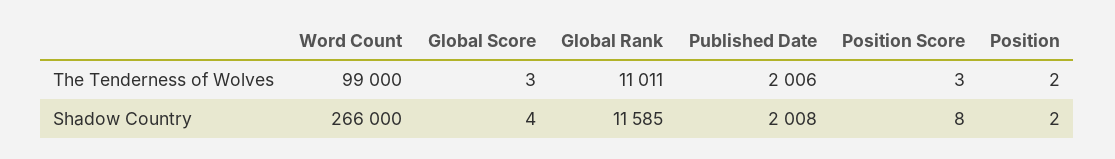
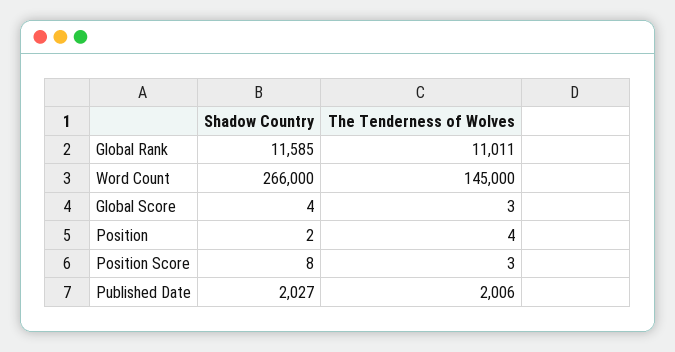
  {
    "Word Count": {
-     "The Tenderness of Wolves": 99000,
+     "The Tenderness of Wolves": 145000,
      "Shadow Country": 266000
    },
    "Global Score": {
      "The Tenderness of Wolves": 3,
      "Shadow Country": 4
    },
    "Global Rank": {
      "The Tenderness of Wolves": 11011,
      "Shadow Country": 11585
    },
    "Published Date": {
      "The Tenderness of Wolves": 2006,
-     "Shadow Country": 2008
+     "Shadow Country": 2027
    },
    "Position Score": {
      "The Tenderness of Wolves": 3,
      "Shadow Country": 8
    },
    "Position": {
-     "The Tenderness of Wolves": 2,
+     "The Tenderness of Wolves": 4,
      "Shadow Country": 2
    }
  }

